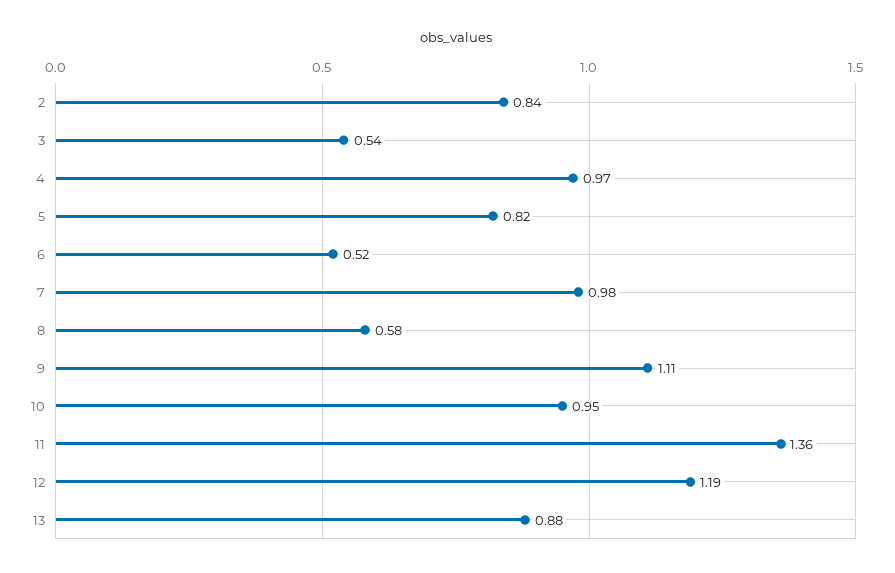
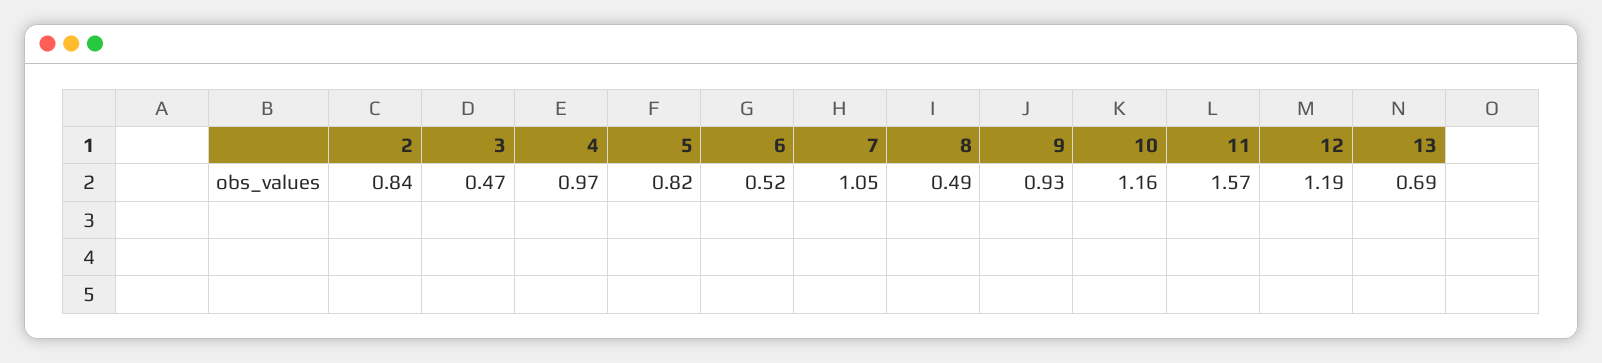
  {
    "2": 0.84,
-   "3": 0.54,
+   "3": 0.47,
    "4": 0.97,
    "5": 0.82,
    "6": 0.52,
-   "7": 0.98,
+   "7": 1.05,
-   "8": 0.58,
+   "8": 0.49,
-   "9": 1.11,
+   "9": 0.93,
-   "10": 0.95,
+   "10": 1.16,
-   "11": 1.36,
+   "11": 1.57,
    "12": 1.19,
-   "13": 0.88
+   "13": 0.69
  }

